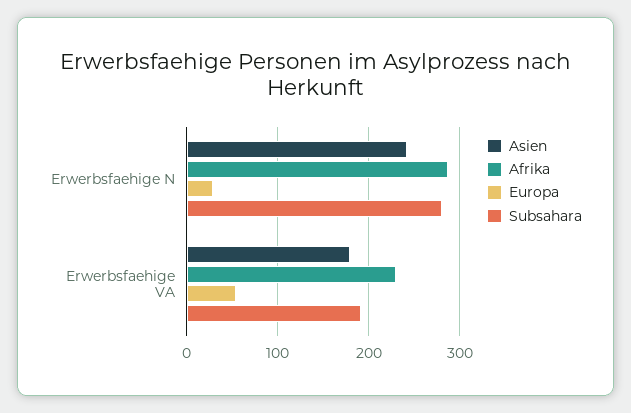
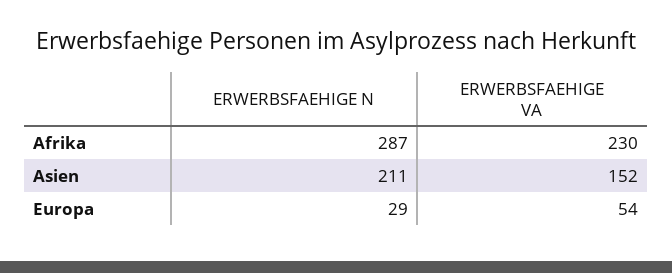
  {
    "Asien": {
-     "Erwerbsfaehige N": 240,
+     "Erwerbsfaehige N": 211,
-     "Erwerbsfaehige VA": 180
+     "Erwerbsfaehige VA": 152
    },
    "Afrika": {
      "Erwerbsfaehige N": 287,
      "Erwerbsfaehige VA": 230
    },
    "Europa": {
      "Erwerbsfaehige N": 29,
      "Erwerbsfaehige VA": 54
-   },
+   }
-   "Subsahara": {
-     "Erwerbsfaehige N": 280,
-     "Erwerbsfaehige VA": 190
-   }
  }

